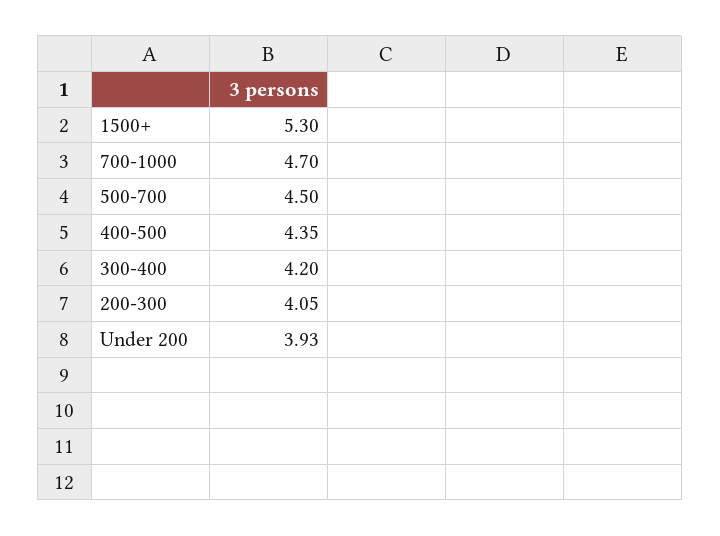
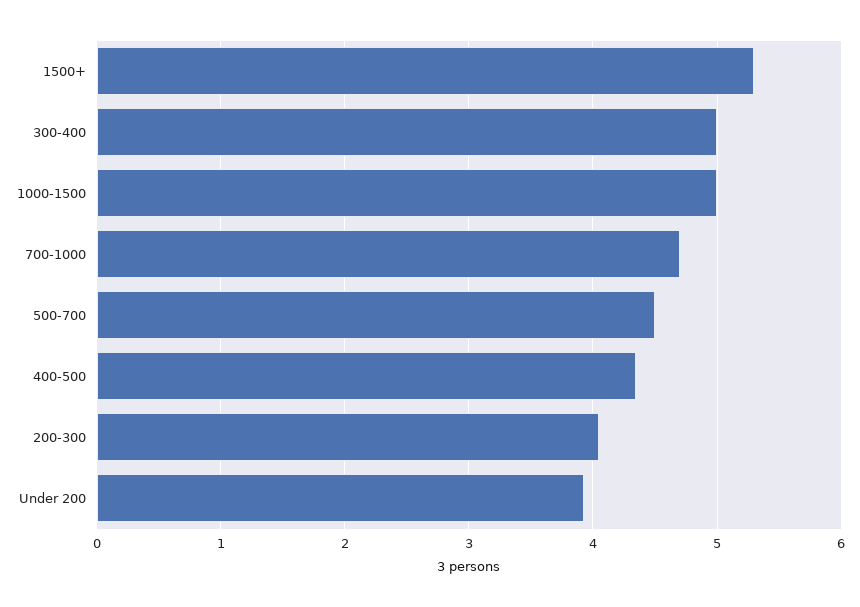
  {
    "1500+": 5.3,
    "700-1000": 4.7,
    "500-700": 4.5,
    "400-500": 4.35,
-   "300-400": 4.2,
+   "300-400": 5,
    "200-300": 4.05,
-   "Under 200": 3.93
+   "Under 200": 3.93,
+   "1000-1500": 5
  }

